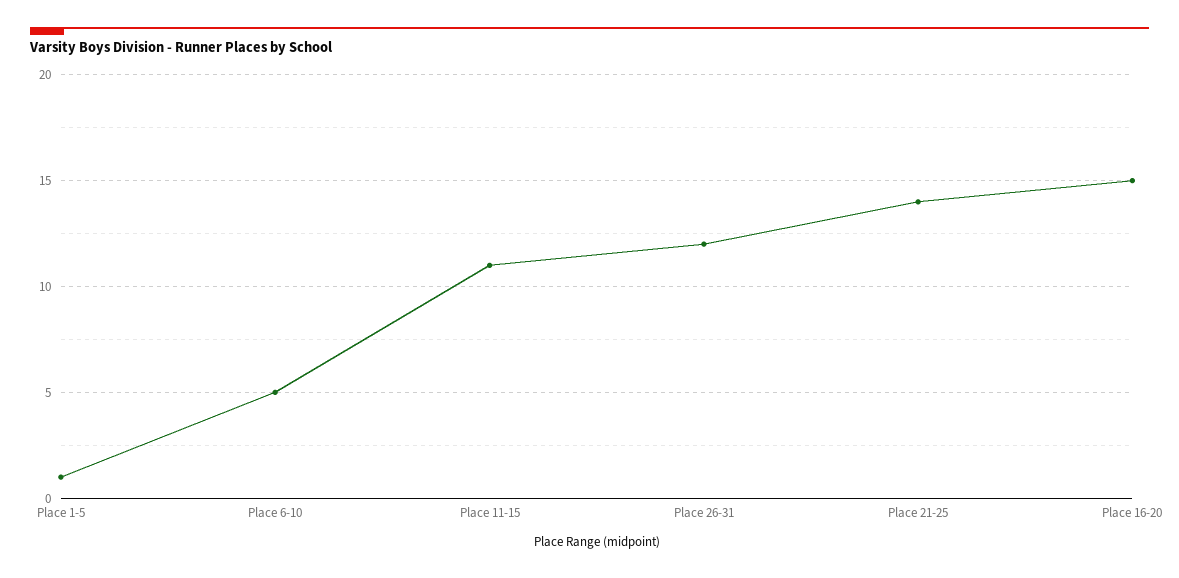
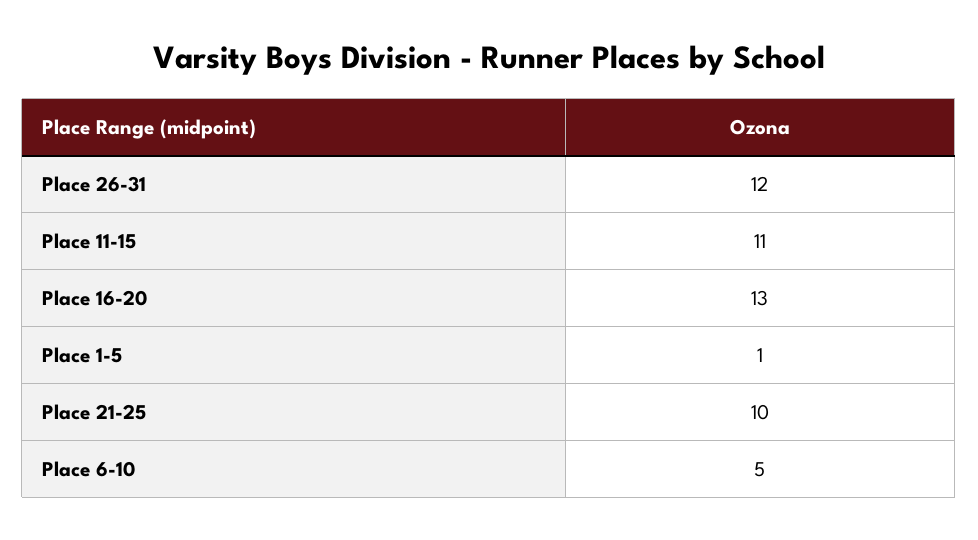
  {
    "Place 1-5": 1,
    "Place 6-10": 5,
    "Place 11-15": 11,
    "Place 26-31": 12,
-   "Place 21-25": 14,
+   "Place 21-25": 10,
-   "Place 16-20": 15
+   "Place 16-20": 13
  }

